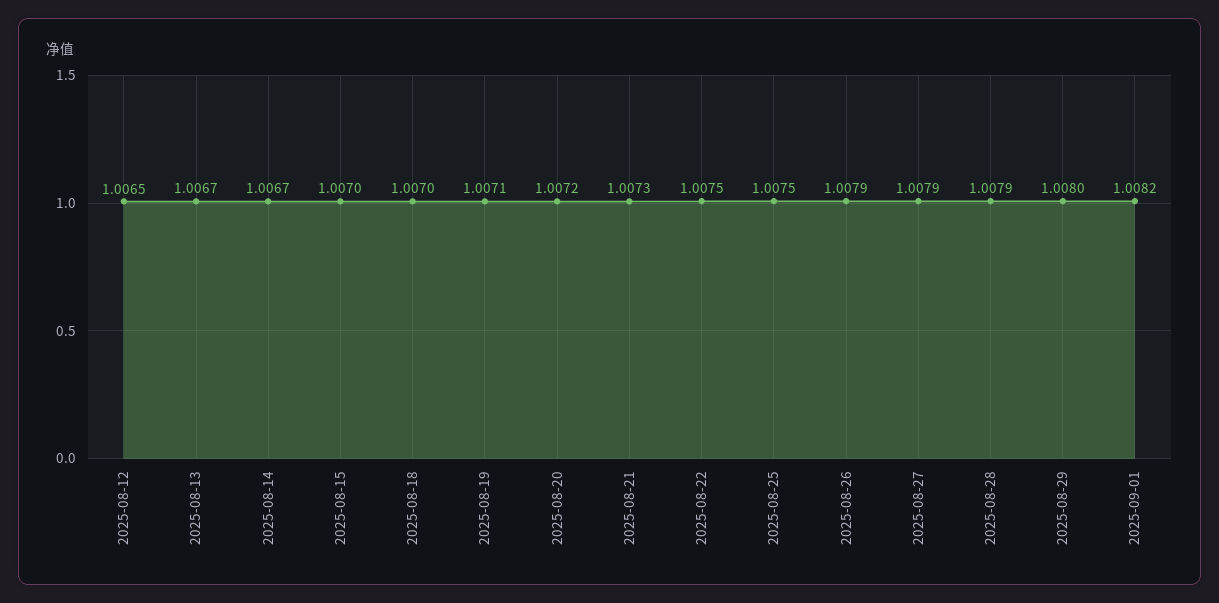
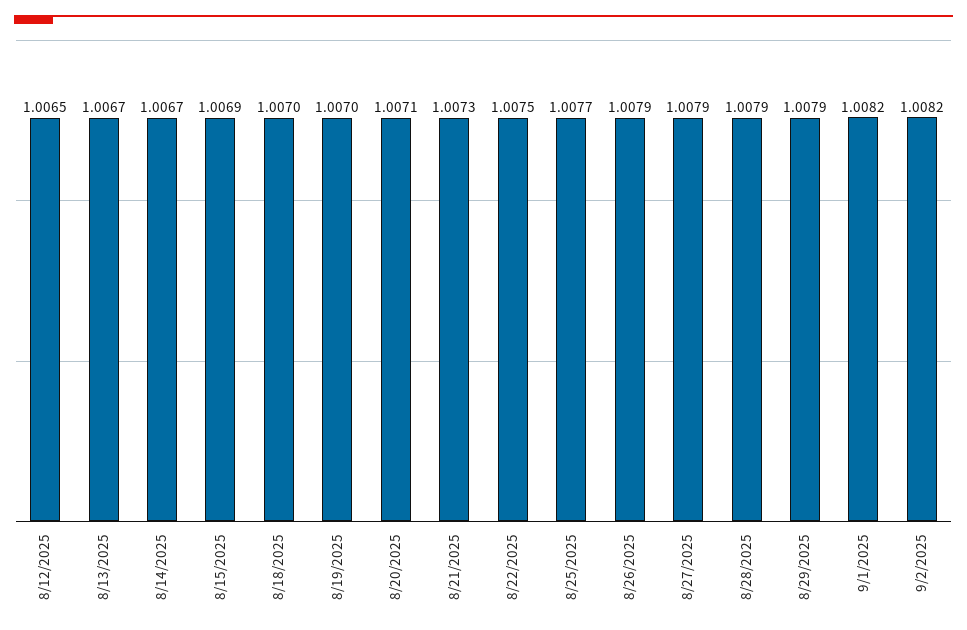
  {
    "2025-08-12": 1.0065,
    "2025-08-13": 1.0067,
    "2025-08-14": 1.0067,
-   "2025-08-15": 1.007,
+   "2025-08-15": 1.0069,
    "2025-08-18": 1.007,
-   "2025-08-19": 1.0071,
+   "2025-08-19": 1.007,
-   "2025-08-20": 1.0072,
+   "2025-08-20": 1.0071,
    "2025-08-21": 1.0073,
    "2025-08-22": 1.0075,
-   "2025-08-25": 1.0075,
+   "2025-08-25": 1.0077,
    "2025-08-26": 1.0079,
    "2025-08-27": 1.0079,
    "2025-08-28": 1.0079,
-   "2025-08-29": 1.008,
+   "2025-08-29": 1.0079,
-   "2025-09-01": 1.0082
+   "2025-09-01": 1.0082,
+   "9/2/2025": 1.0082
  }

